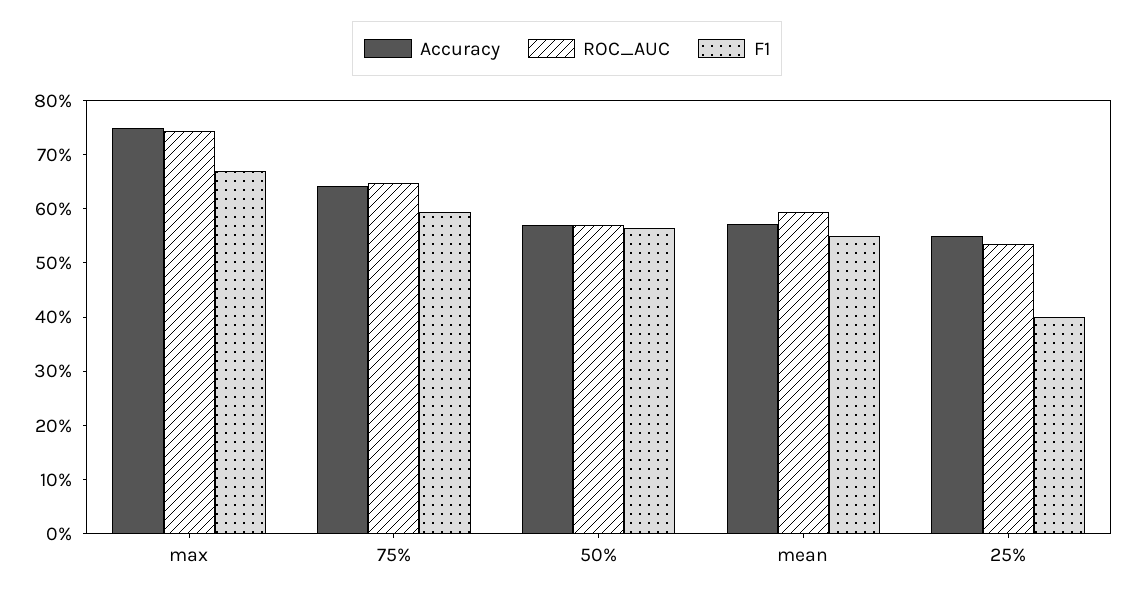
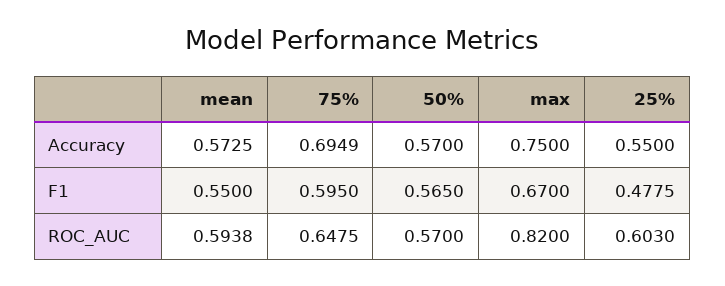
  {
    "Accuracy": {
      "max": 0.75,
-     "75%": 0.64,
+     "75%": 0.6949,
      "50%": 0.57,
      "mean": 0.5725,
      "25%": 0.55
    },
    "ROC_AUC": {
-     "max": 0.74,
+     "max": 0.82,
      "75%": 0.6475,
      "50%": 0.57,
      "mean": 0.5938,
-     "25%": 0.54
+     "25%": 0.603
    },
    "F1": {
      "max": 0.67,
      "75%": 0.595,
      "50%": 0.565,
      "mean": 0.55,
-     "25%": 0.4
+     "25%": 0.4775
    }
  }

